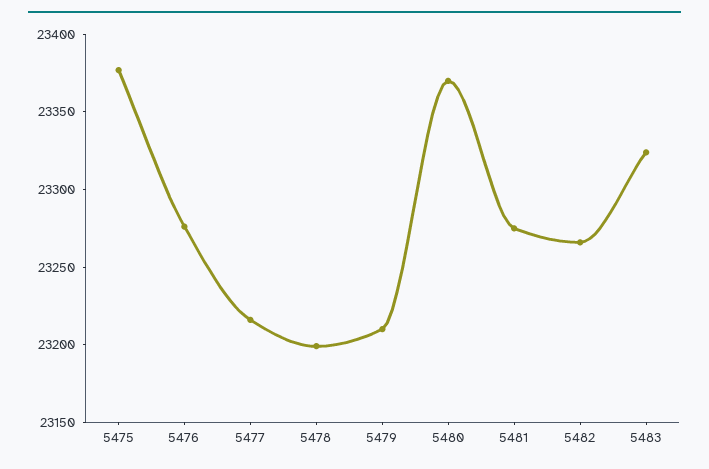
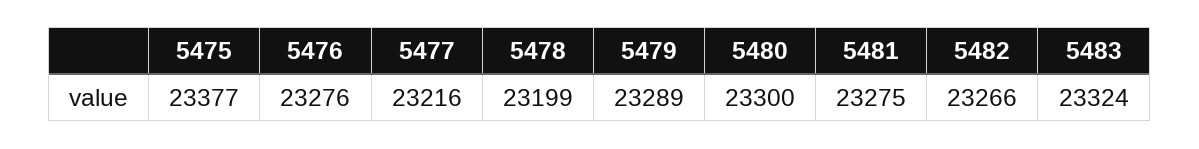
  {
    "5475": 23377,
    "5476": 23276,
    "5477": 23216,
    "5478": 23199,
-   "5479": 23210,
+   "5479": 23289,
-   "5480": 23370,
+   "5480": 23300,
    "5481": 23275,
    "5482": 23266,
    "5483": 23324
  }

